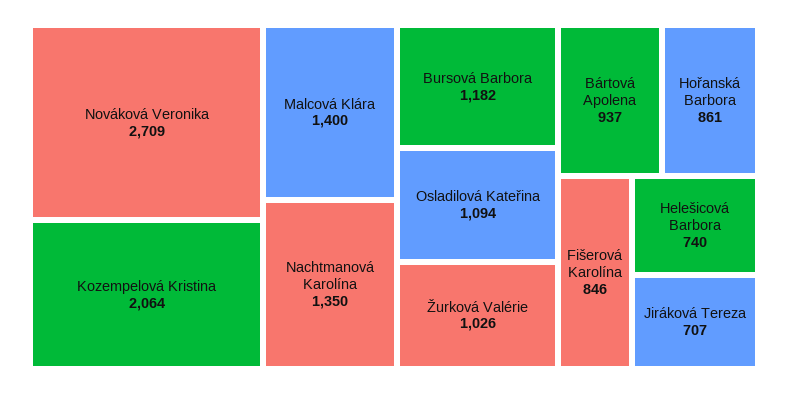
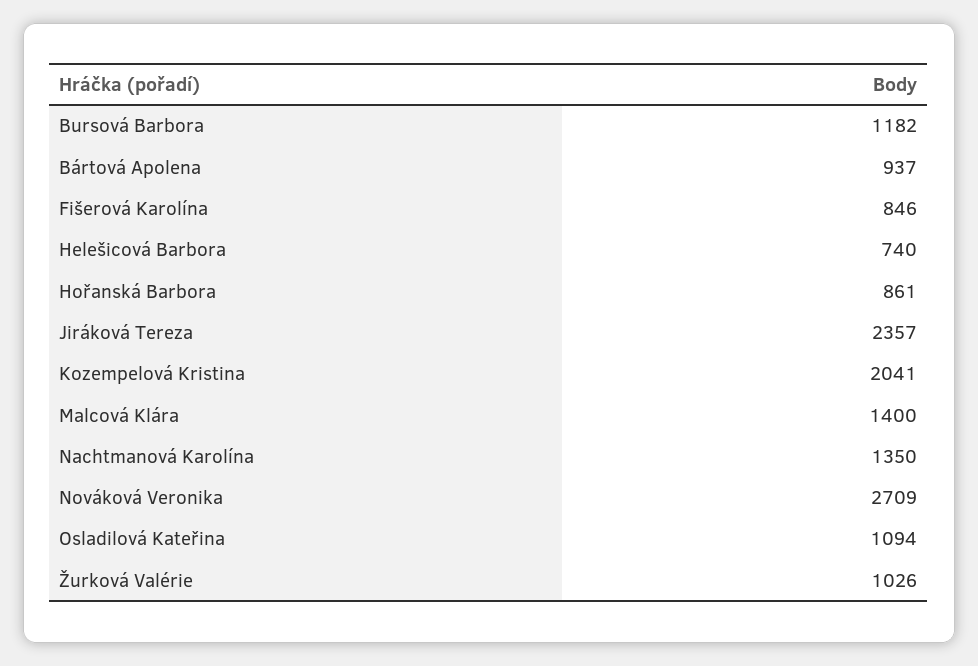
  {
    "Nováková Veronika": 2709,
-   "Kozempelová Kristina": 2064,
+   "Kozempelová Kristina": 2041,
    "Malcová Klára": 1400,
    "Nachtmanová Karolína": 1350,
    "Bursová Barbora": 1182,
    "Osladilová Kateřina": 1094,
    "Žurková Valérie": 1026,
    "Bártová Apolena": 937,
    "Hořanská Barbora": 861,
    "Fišerová Karolína": 846,
    "Helešicová Barbora": 740,
-   "Jiráková Tereza": 707
+   "Jiráková Tereza": 2357
  }

